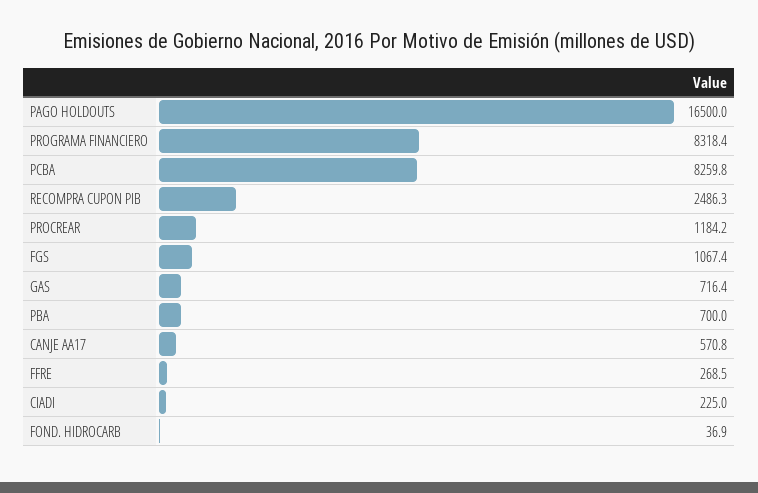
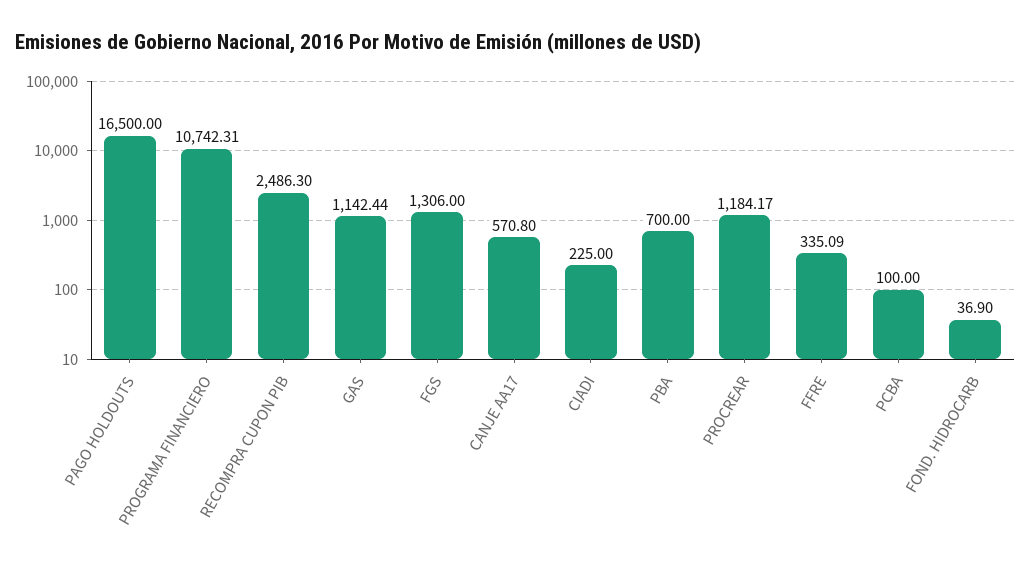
  {
    "PAGO HOLDOUTS": 16500,
-   "PROGRAMA FINANCIERO": 8318.4,
+   "PROGRAMA FINANCIERO": 10742.31,
-   "PCBA": 8259.8,
+   "PCBA": 100,
    "RECOMPRA CUPON PIB": 2486.3,
    "PROCREAR": 1184.17,
-   "FGS": 1067.4,
+   "FGS": 1306,
-   "GAS": 716.4,
+   "GAS": 1142.44,
    "PBA": 700,
    "CANJE AA17": 570.8,
-   "FFRE": 268.5,
+   "FFRE": 335.09,
    "CIADI": 225,
    "FOND. HIDROCARB": 36.9
  }

